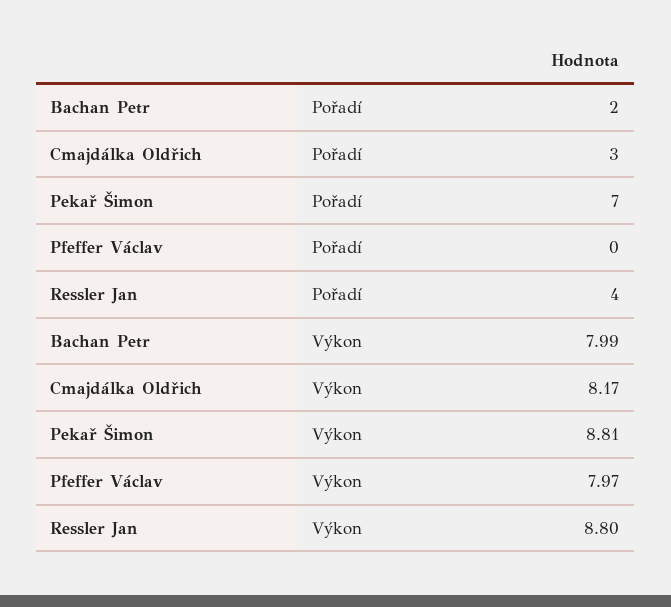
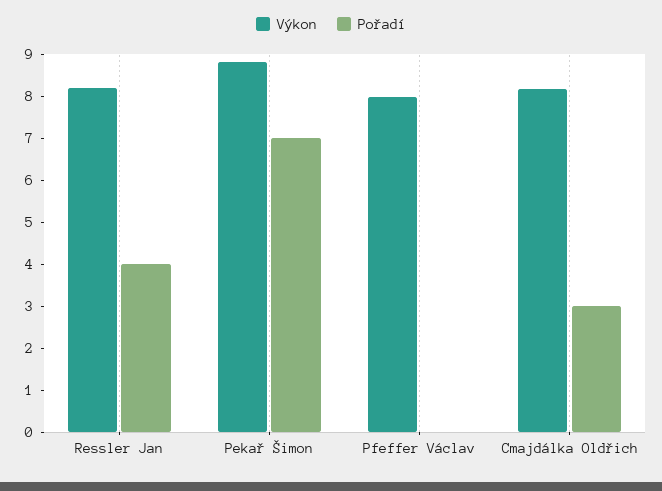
  {
    "Pořadí": {
-     "Bachan Petr": 2,
      "Cmajdálka Oldřich": 3,
      "Pekař Šimon": 7,
      "Pfeffer Václav": 0,
      "Ressler Jan": 4
    },
    "Výkon": {
-     "Bachan Petr": 7.99,
      "Cmajdálka Oldřich": 8.17,
      "Pekař Šimon": 8.81,
      "Pfeffer Václav": 7.97,
-     "Ressler Jan": 8.8
+     "Ressler Jan": 8.2
    }
  }

